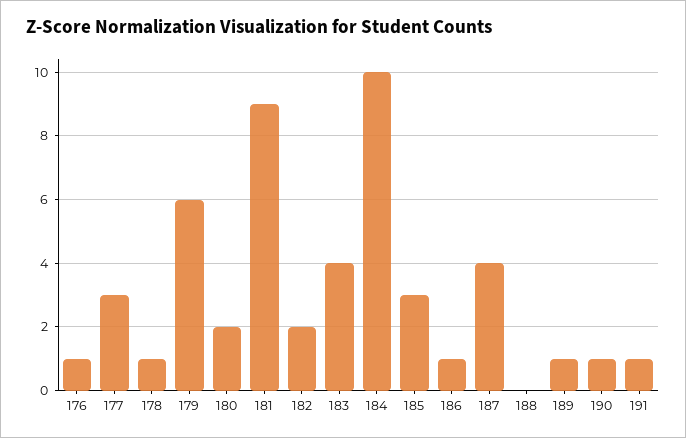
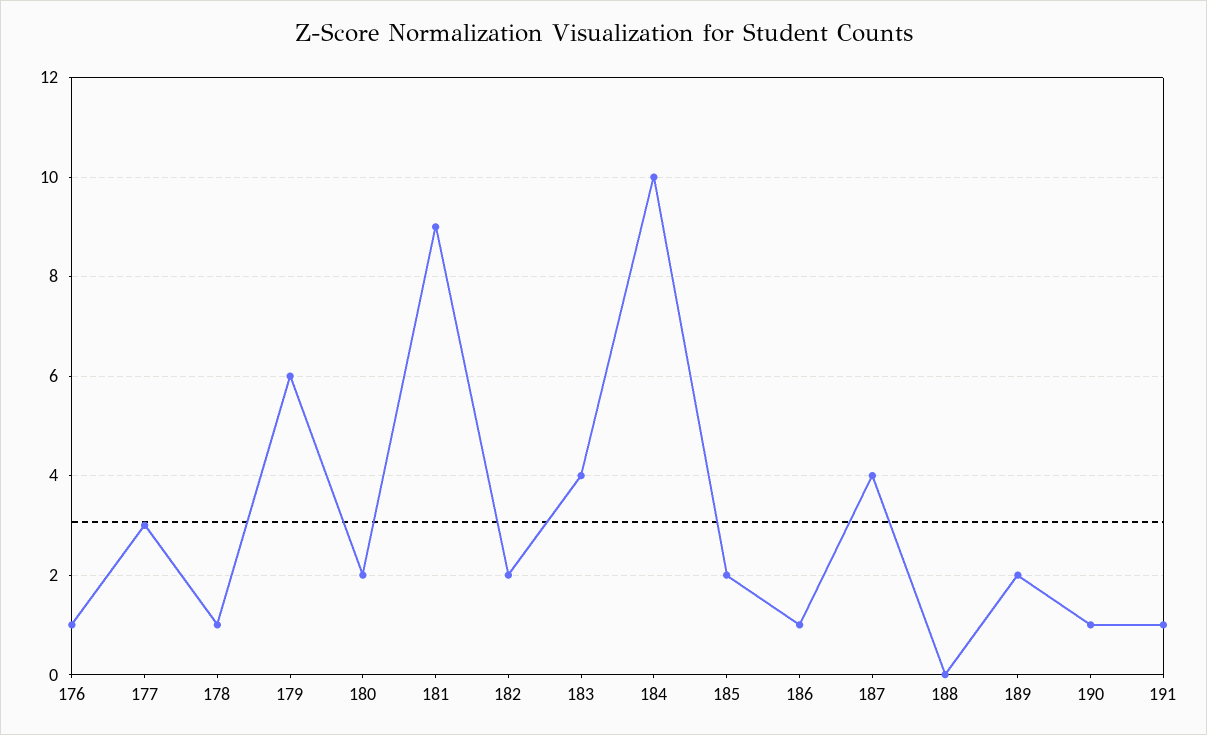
  {
    "176": 1,
    "177": 3,
    "178": 1,
    "179": 6,
    "180": 2,
    "181": 9,
    "182": 2,
    "183": 4,
    "184": 10,
-   "185": 3,
+   "185": 2,
    "186": 1,
    "187": 4,
    "188": 0,
-   "189": 1,
+   "189": 2,
    "190": 1,
    "191": 1
  }

